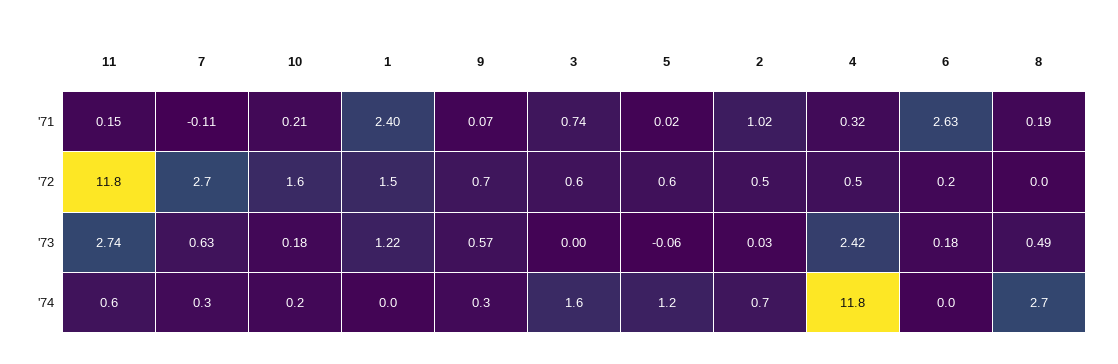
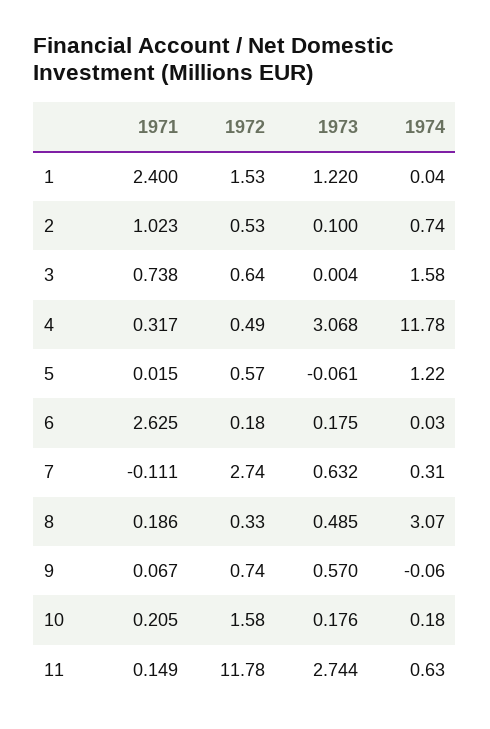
  {
    "11": {
      "'71": 0.149,
      "'72": 11.78,
      "'73": 2.744,
      "'74": 0.63
    },
    "7": {
      "'71": -0.111,
      "'72": 2.74,
      "'73": 0.632,
      "'74": 0.31
    },
    "10": {
      "'71": 0.205,
      "'72": 1.58,
      "'73": 0.176,
      "'74": 0.18
    },
    "1": {
      "'71": 2.4,
      "'72": 1.53,
      "'73": 1.22,
      "'74": 0.04
    },
    "9": {
      "'71": 0.067,
      "'72": 0.74,
      "'73": 0.57,
-     "'74": 0.3
+     "'74": -0.06
    },
    "3": {
      "'71": 0.738,
      "'72": 0.64,
      "'73": 0.004,
      "'74": 1.58
    },
    "5": {
      "'71": 0.015,
      "'72": 0.57,
      "'73": -0.061,
      "'74": 1.22
    },
    "2": {
      "'71": 1.023,
      "'72": 0.53,
-     "'73": 0.03,
+     "'73": 0.1,
      "'74": 0.74
    },
    "4": {
      "'71": 0.317,
      "'72": 0.49,
-     "'73": 2.42,
+     "'73": 3.068,
      "'74": 11.78
    },
    "6": {
      "'71": 2.625,
      "'72": 0.18,
      "'73": 0.175,
      "'74": 0.03
    },
    "8": {
      "'71": 0.186,
-     "'72": 0,
+     "'72": 0.33,
      "'73": 0.485,
-     "'74": 2.7
+     "'74": 3.07
    }
  }

